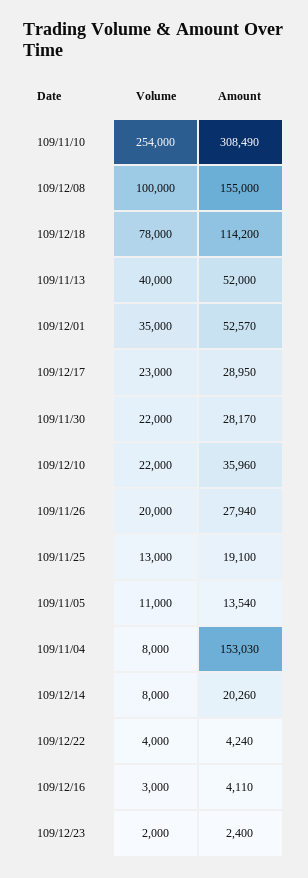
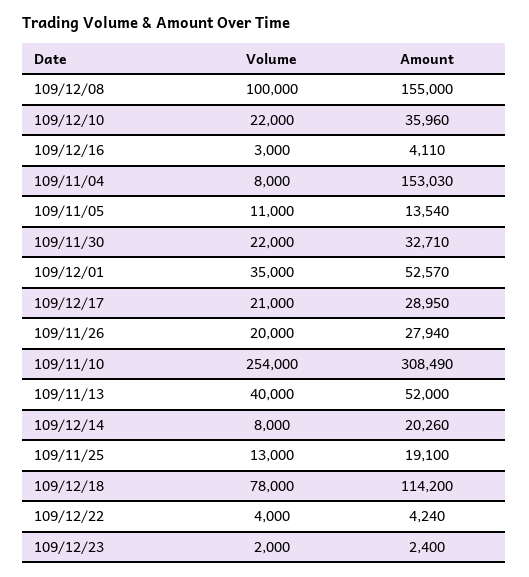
  {
    "Volume": {
      "109/11/10": 254000,
      "109/12/08": 100000,
      "109/12/18": 78000,
      "109/11/13": 40000,
      "109/12/01": 35000,
-     "109/12/17": 23000,
+     "109/12/17": 21000,
      "109/11/30": 22000,
      "109/12/10": 22000,
      "109/11/26": 20000,
      "109/11/25": 13000,
      "109/11/05": 11000,
      "109/11/04": 8000,
      "109/12/14": 8000,
      "109/12/22": 4000,
      "109/12/16": 3000,
      "109/12/23": 2000
    },
    "Amount": {
      "109/11/10": 308490,
      "109/12/08": 155000,
      "109/12/18": 114200,
      "109/11/13": 52000,
      "109/12/01": 52570,
      "109/12/17": 28950,
-     "109/11/30": 28170,
+     "109/11/30": 32710,
      "109/12/10": 35960,
      "109/11/26": 27940,
      "109/11/25": 19100,
      "109/11/05": 13540,
      "109/11/04": 153030,
      "109/12/14": 20260,
      "109/12/22": 4240,
      "109/12/16": 4110,
      "109/12/23": 2400
    }
  }

